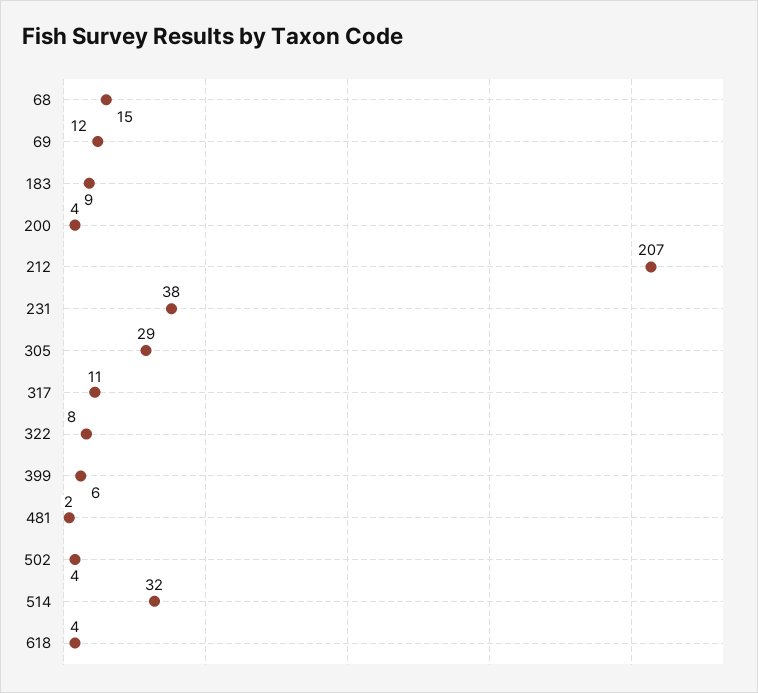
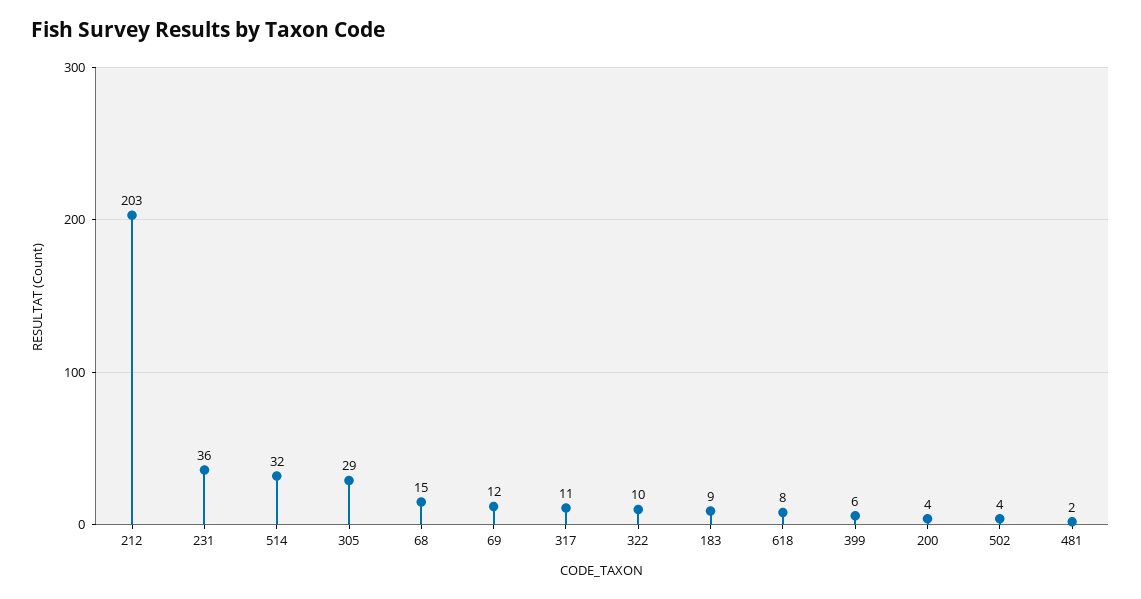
  {
    "68": 15,
    "69": 12,
    "183": 9,
    "200": 4,
-   "212": 207,
+   "212": 203,
-   "231": 38,
+   "231": 36,
    "305": 29,
    "317": 11,
-   "322": 8,
+   "322": 10,
    "399": 6,
    "481": 2,
    "502": 4,
    "514": 32,
-   "618": 4
+   "618": 8
  }

